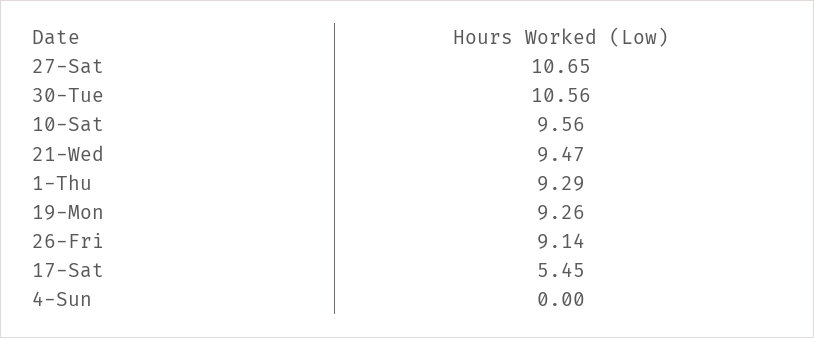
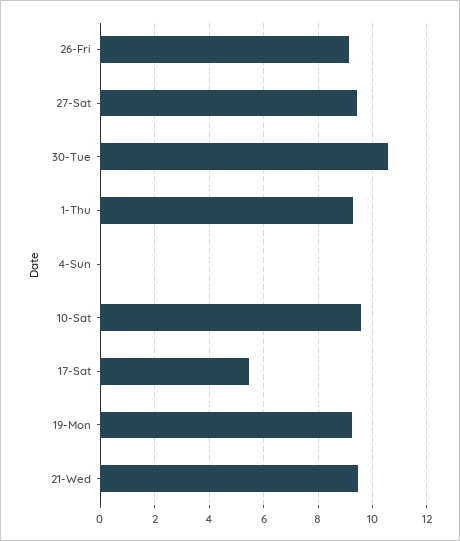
  {
-   "27-Sat": 10.65,
+   "27-Sat": 9.5,
    "30-Tue": 10.56,
    "10-Sat": 9.56,
    "21-Wed": 9.47,
    "1-Thu": 9.29,
    "19-Mon": 9.26,
    "26-Fri": 9.14,
    "17-Sat": 5.45,
    "4-Sun": 0
  }

